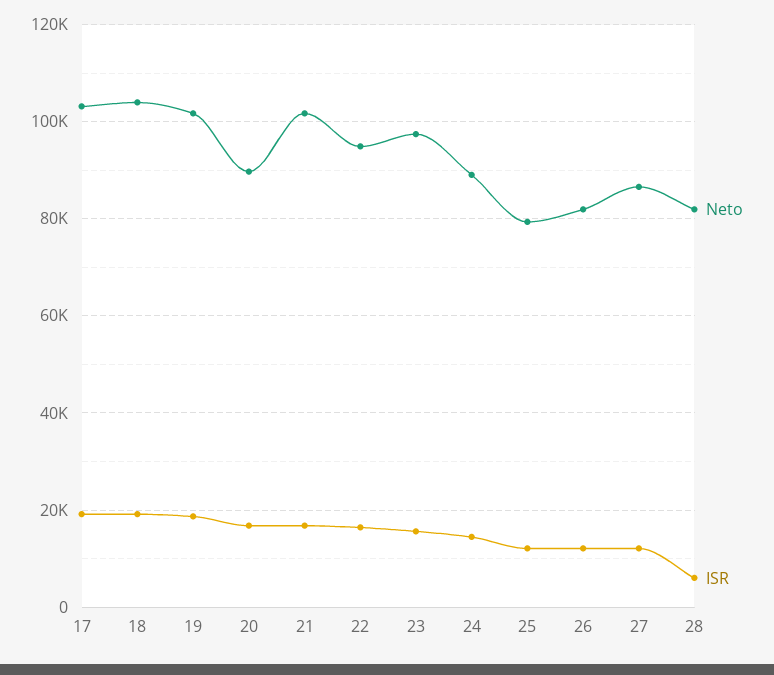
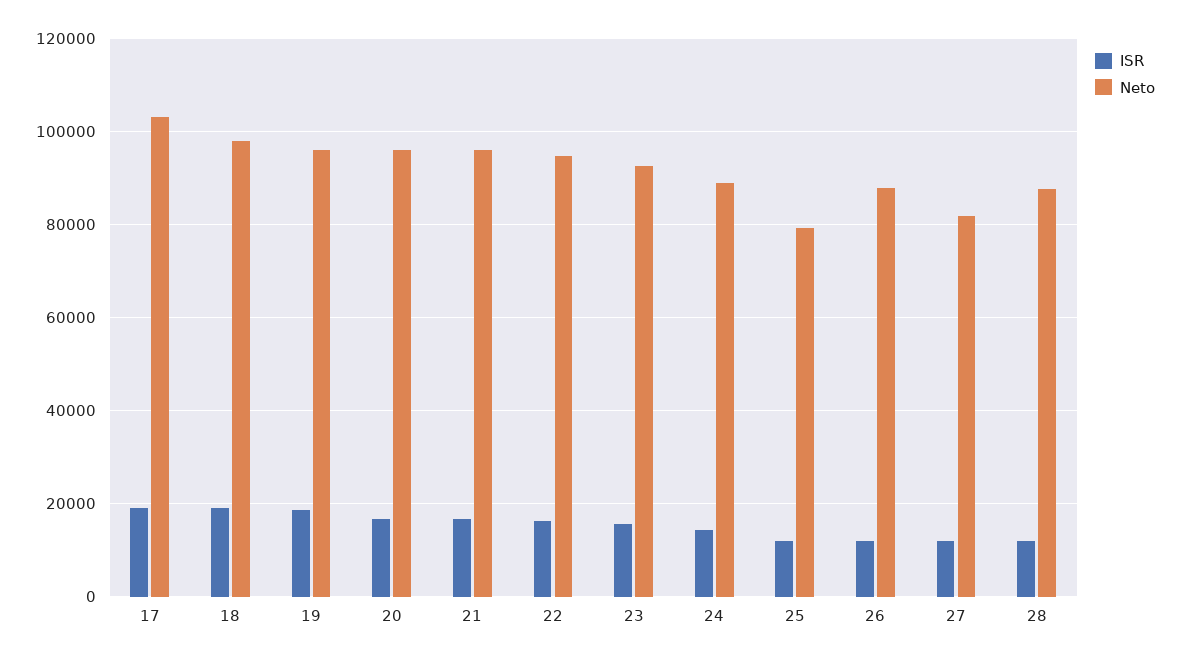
  {
    "Neto": {
      "17": 104000,
-     "18": 104000,
+     "18": 98000,
-     "19": 102000,
+     "19": 96000,
-     "20": 90000,
+     "20": 96000,
-     "21": 102000,
+     "21": 96000,
      "22": 94000,
-     "23": 98000,
+     "23": 92000,
      "24": 90000,
      "25": 80000,
-     "26": 82000,
+     "26": 88000,
-     "27": 86000,
+     "27": 82000,
-     "28": 82000
+     "28": 88000
    },
    "ISR": {
      "17": 20000,
      "18": 20000,
      "19": 18000,
      "20": 16000,
      "21": 16000,
      "22": 16000,
      "23": 16000,
      "24": 14000,
      "25": 12000,
      "26": 12000,
      "27": 12000,
-     "28": 6000
+     "28": 12000
    }
  }

